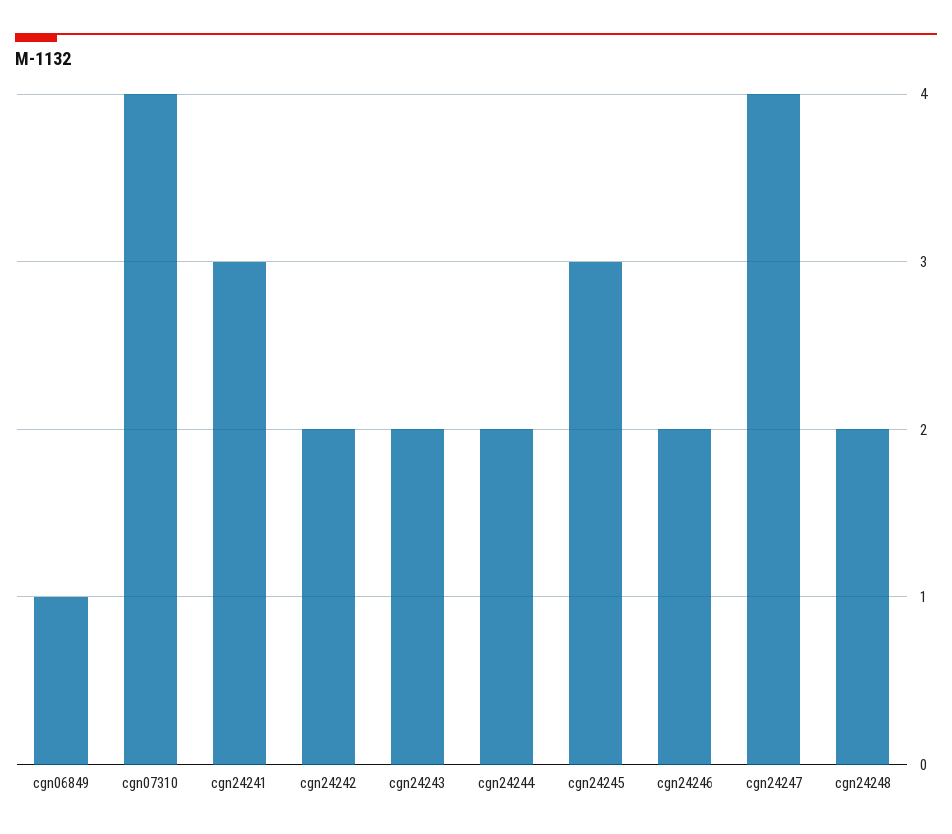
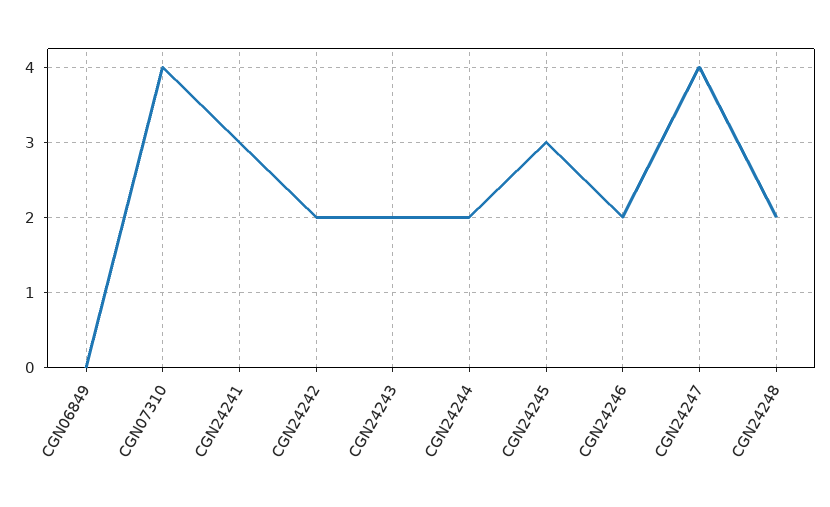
  {
-   "cgn06849": 1,
+   "cgn06849": 0,
    "cgn07310": 4,
    "cgn24241": 3,
    "cgn24242": 2,
    "cgn24243": 2,
    "cgn24244": 2,
    "cgn24245": 3,
    "cgn24246": 2,
    "cgn24247": 4,
    "cgn24248": 2
  }

